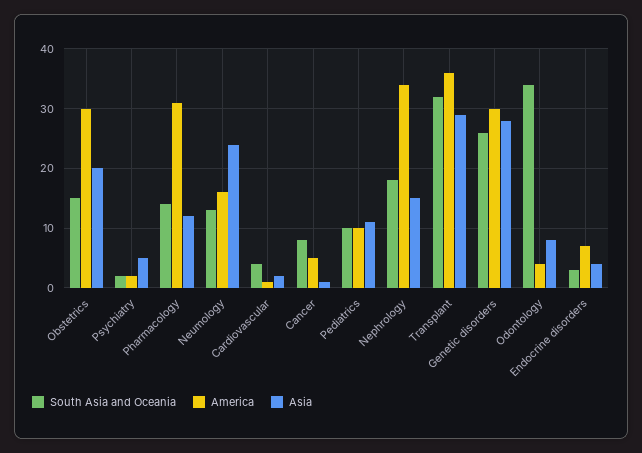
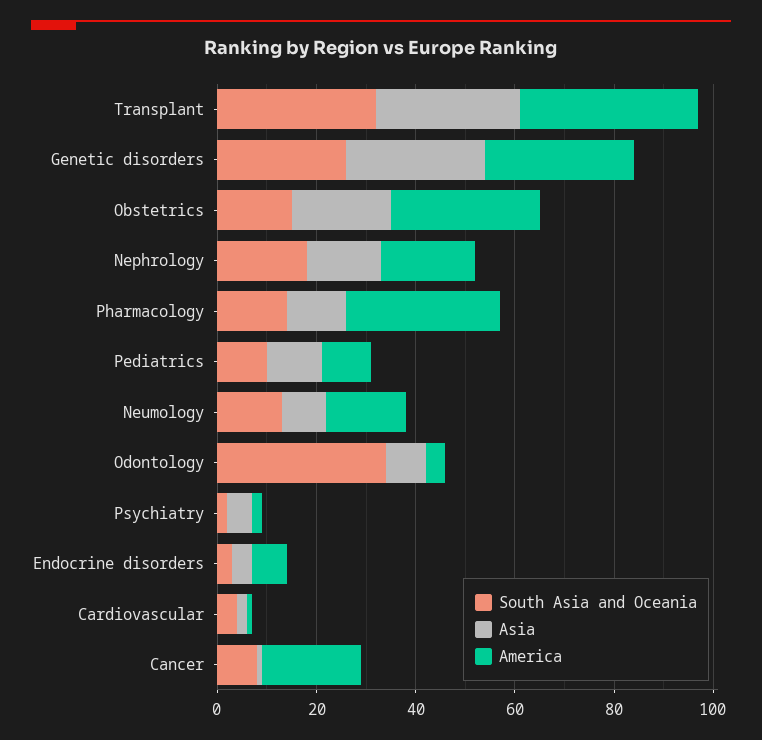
  {
    "South Asia and Oceania": {
      "Obstetrics": 15,
      "Psychiatry": 0,
      "Pharmacology": 15,
      "Neumology": 15,
      "Cardiovascular": 5,
      "Cancer": 10,
      "Pediatrics": 10,
      "Nephrology": 20,
      "Transplant": 30,
      "Genetic disorders": 25,
      "Odontology": 35,
      "Endocrine disorders": 5
    },
    "America": {
      "Obstetrics": 30,
      "Psychiatry": 0,
      "Pharmacology": 30,
      "Neumology": 15,
      "Cardiovascular": 0,
-     "Cancer": 5,
+     "Cancer": 20,
      "Pediatrics": 10,
-     "Nephrology": 35,
+     "Nephrology": 20,
      "Transplant": 35,
      "Genetic disorders": 30,
      "Odontology": 5,
      "Endocrine disorders": 5
    },
    "Asia": {
      "Obstetrics": 20,
      "Psychiatry": 5,
      "Pharmacology": 10,
-     "Neumology": 25,
+     "Neumology": 10,
      "Cardiovascular": 0,
      "Cancer": 0,
      "Pediatrics": 10,
      "Nephrology": 15,
      "Transplant": 30,
      "Genetic disorders": 30,
      "Odontology": 10,
      "Endocrine disorders": 5
    }
  }

